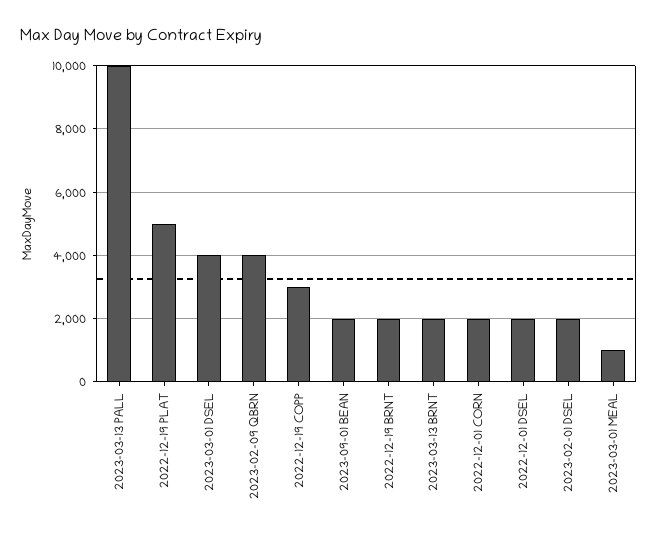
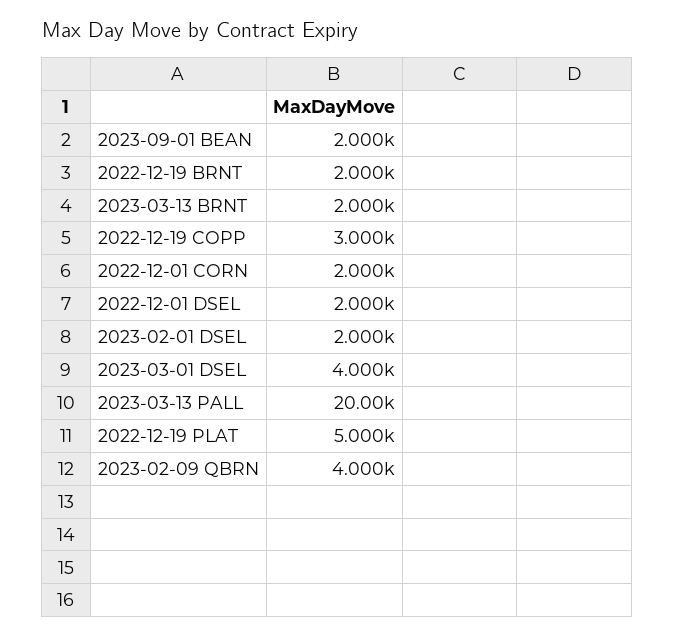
  {
-   "2023-03-13 PALL": 10000,
+   "2023-03-13 PALL": 20000,
    "2022-12-19 PLAT": 5000,
    "2023-03-01 DSEL": 4000,
    "2023-02-09 QBRN": 4000,
    "2022-12-19 COPP": 3000,
    "2023-09-01 BEAN": 2000,
    "2022-12-19 BRNT": 2000,
    "2023-03-13 BRNT": 2000,
    "2022-12-01 CORN": 2000,
    "2022-12-01 DSEL": 2000,
-   "2023-02-01 DSEL": 2000,
+   "2023-02-01 DSEL": 2000
-   "2023-03-01 MEAL": 1000
  }

